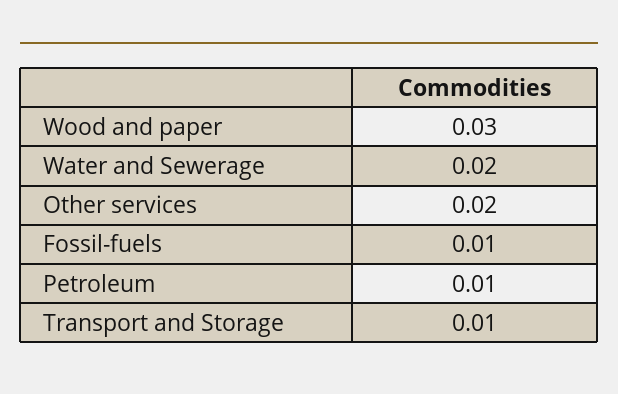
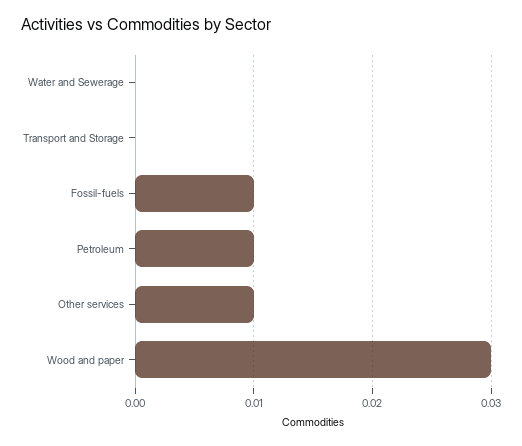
  {
    "Wood and paper": 0.03,
-   "Water and Sewerage": 0.02,
+   "Water and Sewerage": 0,
-   "Other services": 0.02,
+   "Other services": 0.01,
    "Fossil-fuels": 0.01,
    "Petroleum": 0.01,
-   "Transport and Storage": 0.01
+   "Transport and Storage": 0
  }

